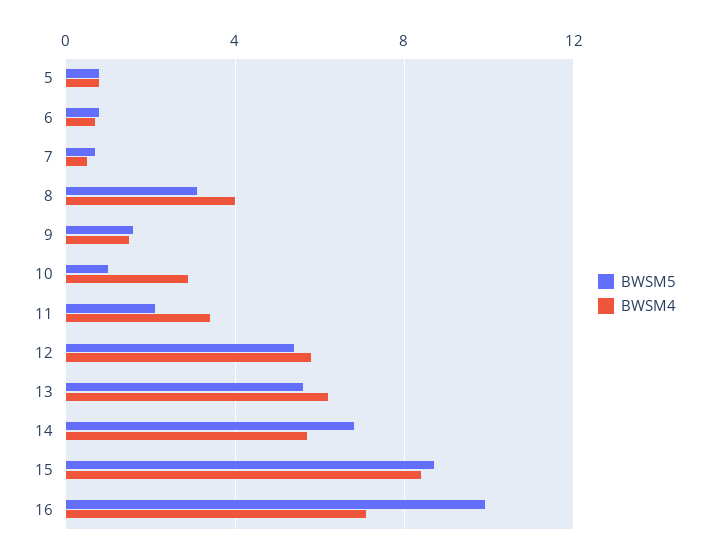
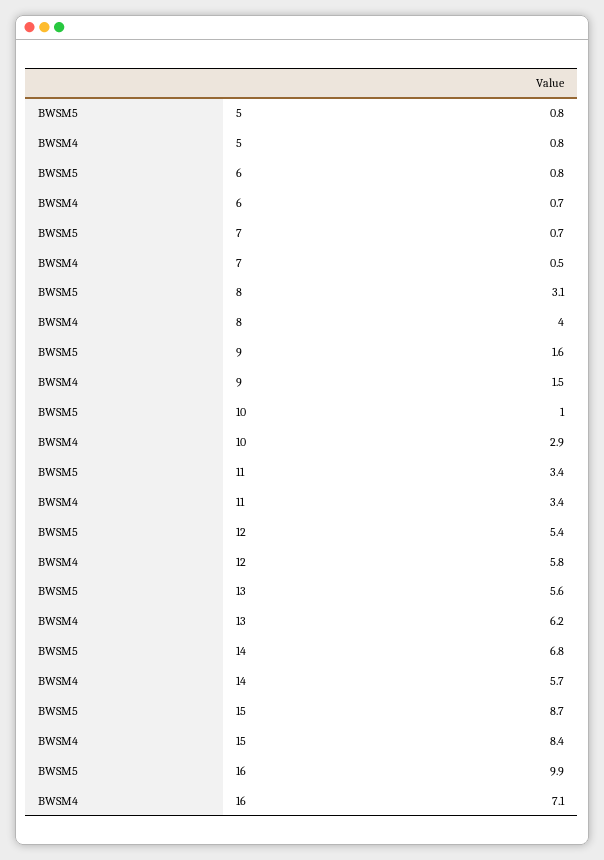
  {
    "BWSM5": {
      "5": 0.8,
      "6": 0.8,
      "7": 0.7,
      "8": 3.1,
      "9": 1.6,
      "10": 1,
-     "11": 2,
+     "11": 3.4,
      "12": 5.4,
      "13": 5.6,
      "14": 6.8,
      "15": 8.7,
      "16": 9.9
    },
    "BWSM4": {
      "5": 0.8,
      "6": 0.7,
      "7": 0.5,
      "8": 4,
      "9": 1.5,
      "10": 2.9,
      "11": 3.4,
      "12": 5.8,
      "13": 6.2,
      "14": 5.7,
      "15": 8.4,
      "16": 7.1
    }
  }

